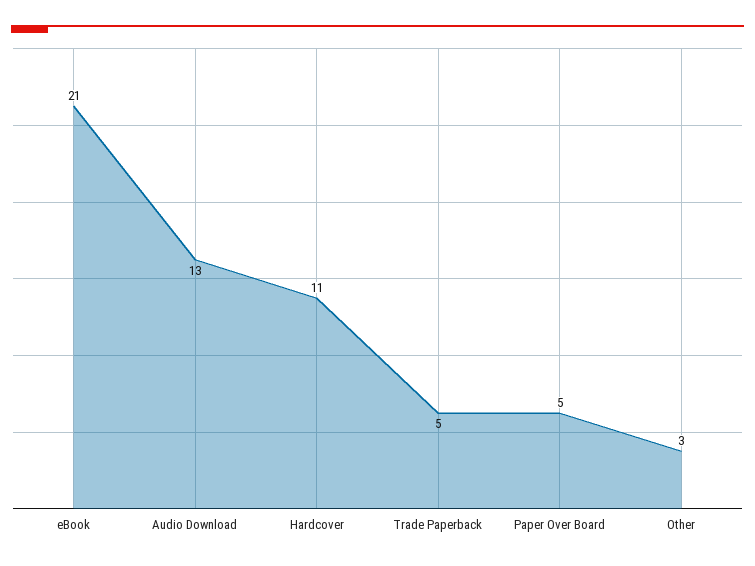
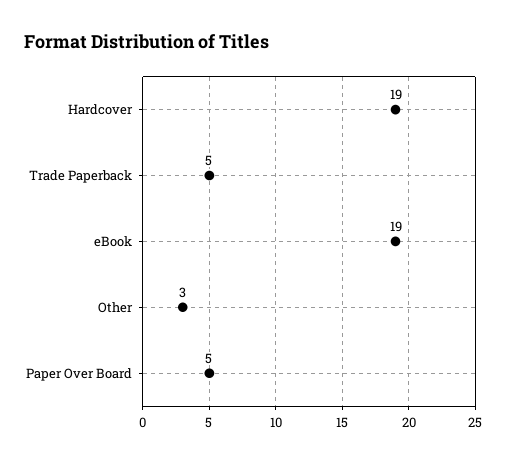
  {
-   "eBook": 21,
+   "eBook": 19,
-   "Audio Download": 13,
-   "Hardcover": 11,
+   "Hardcover": 19,
    "Trade Paperback": 5,
    "Paper Over Board": 5,
    "Other": 3
  }

